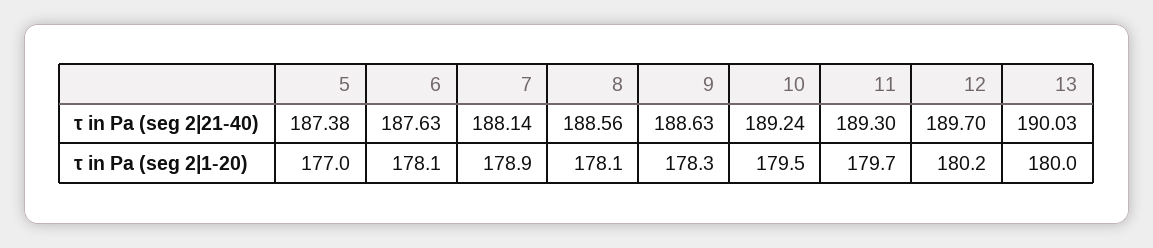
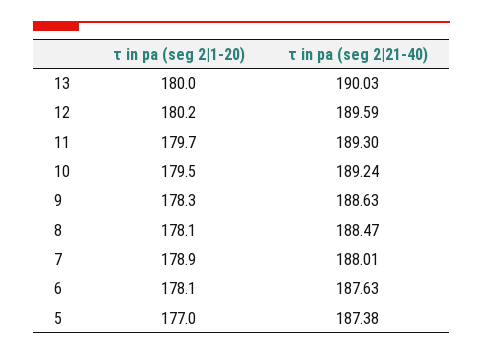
  {
    "5": {
      "τ in Pa (seg 2|21-40)": 187.38,
      "τ in Pa (seg 2|1-20)": 177
    },
    "6": {
      "τ in Pa (seg 2|21-40)": 187.63,
      "τ in Pa (seg 2|1-20)": 178.1
    },
    "7": {
-     "τ in Pa (seg 2|21-40)": 188.14,
+     "τ in Pa (seg 2|21-40)": 188.01,
      "τ in Pa (seg 2|1-20)": 178.9
    },
    "8": {
-     "τ in Pa (seg 2|21-40)": 188.56,
+     "τ in Pa (seg 2|21-40)": 188.47,
      "τ in Pa (seg 2|1-20)": 178.1
    },
    "9": {
      "τ in Pa (seg 2|21-40)": 188.63,
      "τ in Pa (seg 2|1-20)": 178.3
    },
    "10": {
      "τ in Pa (seg 2|21-40)": 189.24,
      "τ in Pa (seg 2|1-20)": 179.5
    },
    "11": {
      "τ in Pa (seg 2|21-40)": 189.3,
      "τ in Pa (seg 2|1-20)": 179.7
    },
    "12": {
-     "τ in Pa (seg 2|21-40)": 189.7,
+     "τ in Pa (seg 2|21-40)": 189.59,
      "τ in Pa (seg 2|1-20)": 180.2
    },
    "13": {
      "τ in Pa (seg 2|21-40)": 190.03,
      "τ in Pa (seg 2|1-20)": 180
    }
  }

